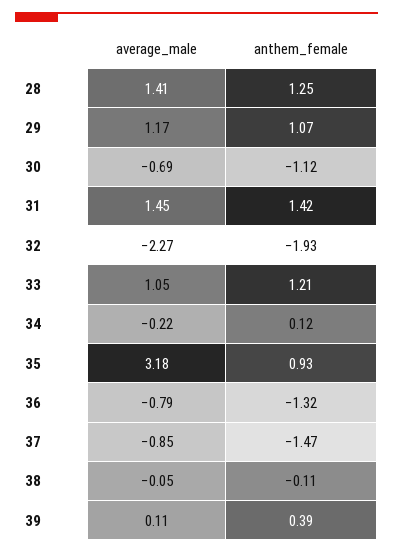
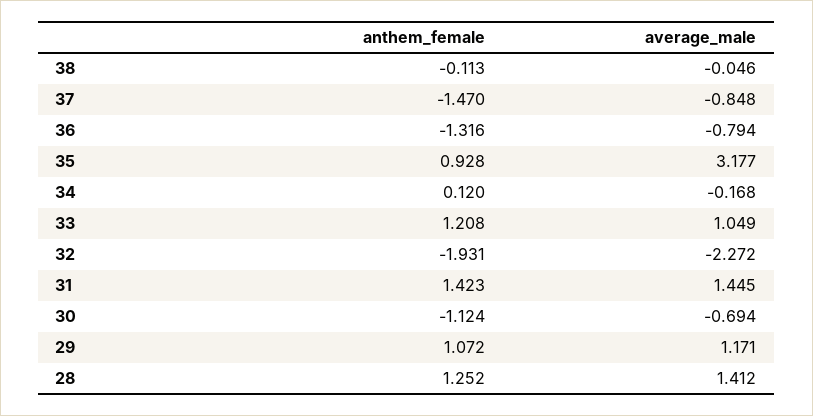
  {
    "average_male": {
      "28": 1.412,
      "29": 1.171,
      "30": -0.694,
      "31": 1.445,
      "32": -2.272,
      "33": 1.049,
-     "34": -0.22,
+     "34": -0.168,
      "35": 3.177,
      "36": -0.794,
      "37": -0.848,
-     "38": -0.046,
+     "38": -0.046
-     "39": 0.11
    },
    "anthem_female": {
      "28": 1.252,
      "29": 1.072,
      "30": -1.124,
      "31": 1.423,
      "32": -1.931,
      "33": 1.208,
      "34": 0.12,
      "35": 0.928,
      "36": -1.316,
      "37": -1.47,
-     "38": -0.113,
+     "38": -0.113
-     "39": 0.39
    }
  }

